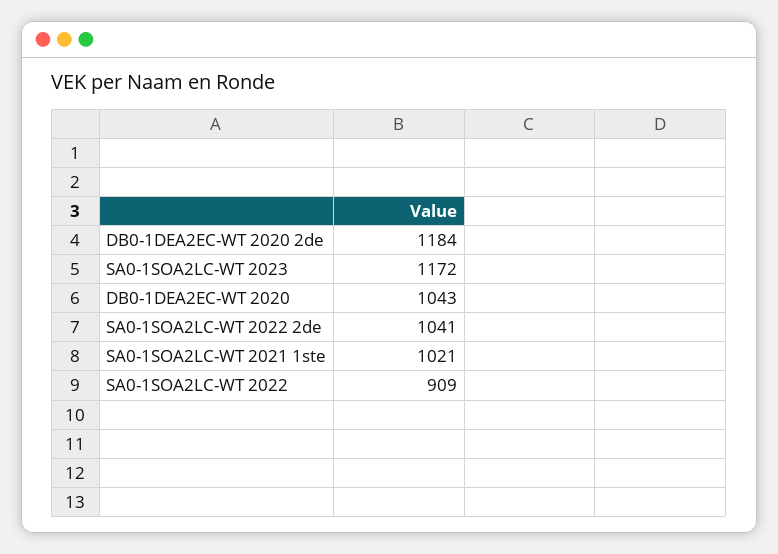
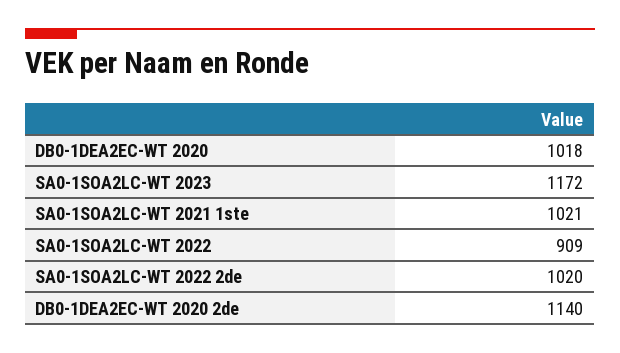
  {
-   "DB0-1DEA2EC-WT 2020 2de": 1184,
+   "DB0-1DEA2EC-WT 2020 2de": 1140,
    "SA0-1SOA2LC-WT 2023": 1172,
-   "DB0-1DEA2EC-WT 2020": 1043,
+   "DB0-1DEA2EC-WT 2020": 1018,
-   "SA0-1SOA2LC-WT 2022 2de": 1041,
+   "SA0-1SOA2LC-WT 2022 2de": 1020,
    "SA0-1SOA2LC-WT 2021 1ste": 1021,
    "SA0-1SOA2LC-WT 2022": 909
  }

